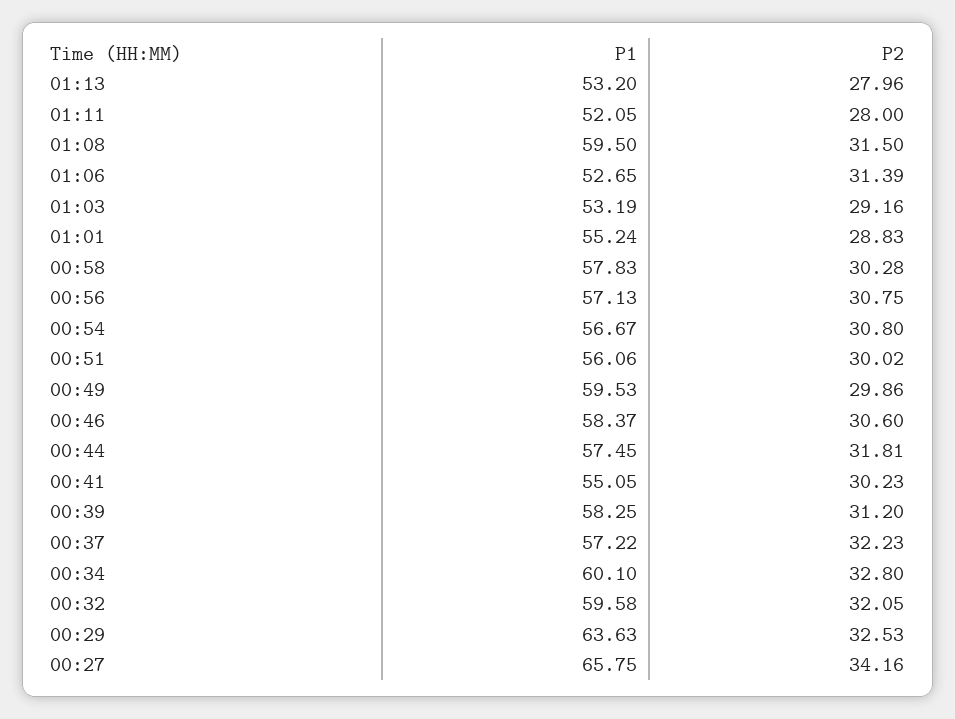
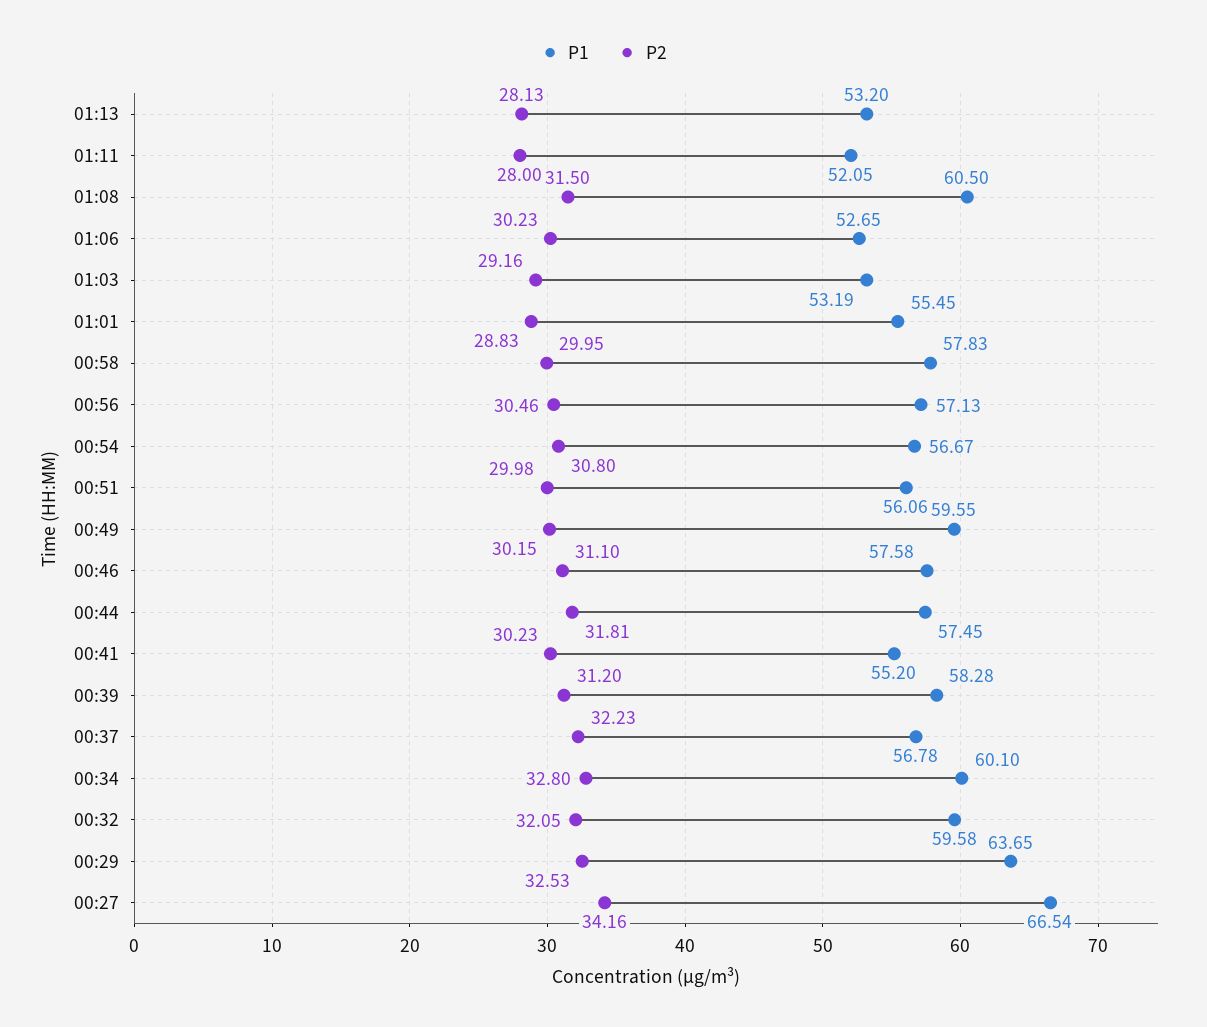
  {
    "P1": {
      "01:13": 53.2,
      "01:11": 52.05,
-     "01:08": 59.5,
+     "01:08": 60.5,
      "01:06": 52.65,
      "01:03": 53.19,
-     "01:01": 55.24,
+     "01:01": 55.45,
      "00:58": 57.83,
      "00:56": 57.13,
      "00:54": 56.67,
      "00:51": 56.06,
-     "00:49": 59.53,
+     "00:49": 59.55,
-     "00:46": 58.37,
+     "00:46": 57.58,
      "00:44": 57.45,
-     "00:41": 55.05,
+     "00:41": 55.2,
-     "00:39": 58.25,
+     "00:39": 58.28,
-     "00:37": 57.22,
+     "00:37": 56.78,
      "00:34": 60.1,
      "00:32": 59.58,
-     "00:29": 63.63,
+     "00:29": 63.65,
-     "00:27": 65.75
+     "00:27": 66.54
    },
    "P2": {
-     "01:13": 27.96,
+     "01:13": 28.13,
      "01:11": 28,
      "01:08": 31.5,
-     "01:06": 31.39,
+     "01:06": 30.23,
      "01:03": 29.16,
      "01:01": 28.83,
-     "00:58": 30.28,
+     "00:58": 29.95,
-     "00:56": 30.75,
+     "00:56": 30.46,
      "00:54": 30.8,
-     "00:51": 30.02,
+     "00:51": 29.98,
-     "00:49": 29.86,
+     "00:49": 30.15,
-     "00:46": 30.6,
+     "00:46": 31.1,
      "00:44": 31.81,
      "00:41": 30.23,
      "00:39": 31.2,
      "00:37": 32.23,
      "00:34": 32.8,
      "00:32": 32.05,
      "00:29": 32.53,
      "00:27": 34.16
    }
  }

